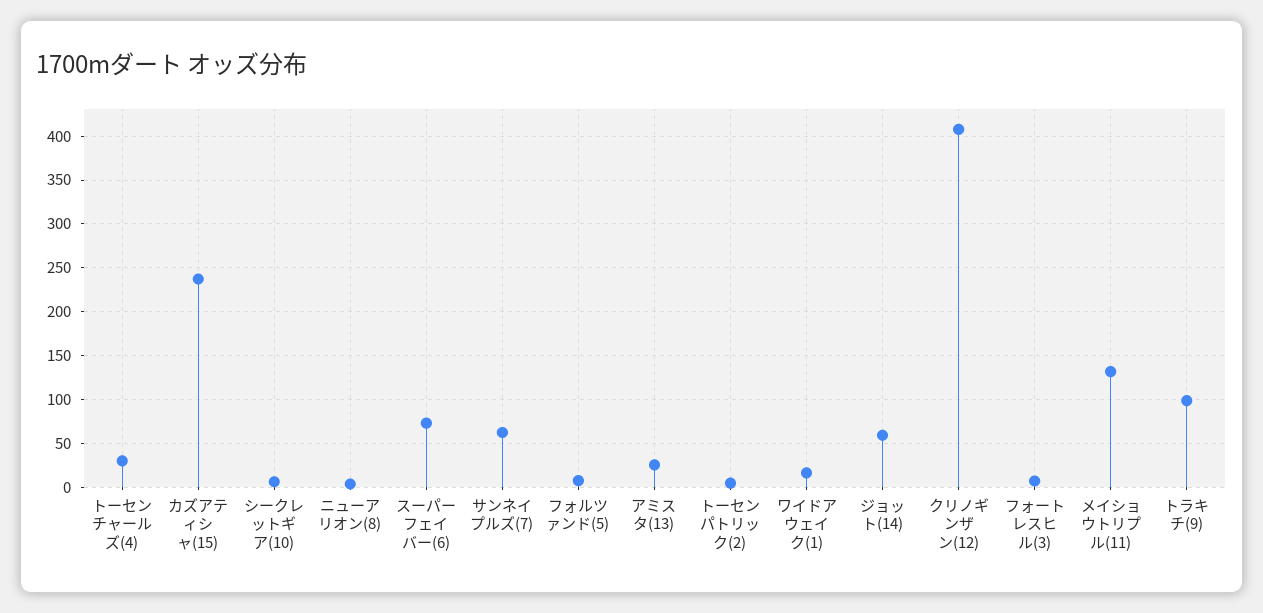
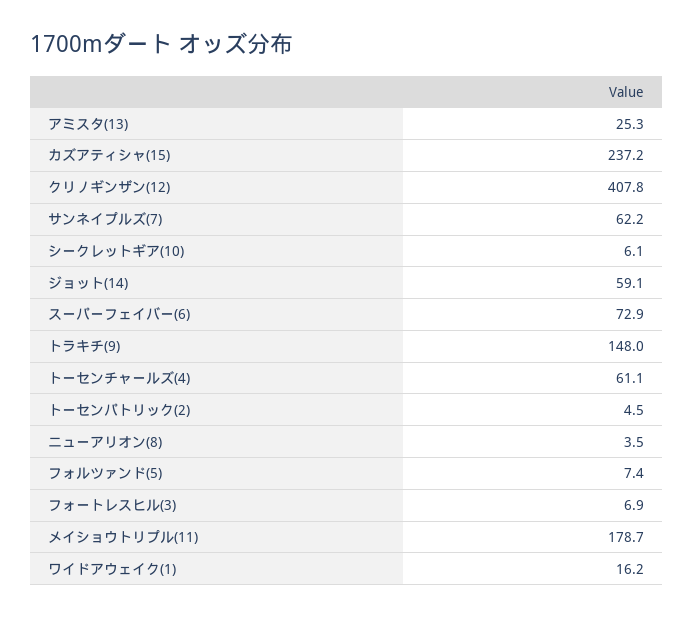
  {
-   "トーセンチャールズ(4)": 30,
+   "トーセンチャールズ(4)": 61.1,
    "カズアティシャ(15)": 237.2,
    "シークレットギア(10)": 6.1,
    "ニューアリオン(8)": 3.5,
    "スーパーフェイバー(6)": 72.9,
    "サンネイプルズ(7)": 62.2,
    "フォルツァンド(5)": 7.4,
    "アミスタ(13)": 25.3,
    "トーセンパトリック(2)": 4.5,
    "ワイドアウェイク(1)": 16.2,
    "ジョット(14)": 59.1,
    "クリノギンザン(12)": 407.8,
    "フォートレスヒル(3)": 6.9,
-   "メイショウトリプル(11)": 130,
+   "メイショウトリプル(11)": 178.7,
-   "トラキチ(9)": 100
+   "トラキチ(9)": 148
  }

